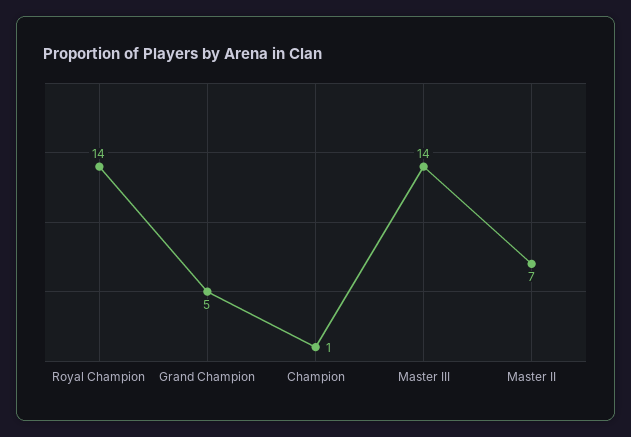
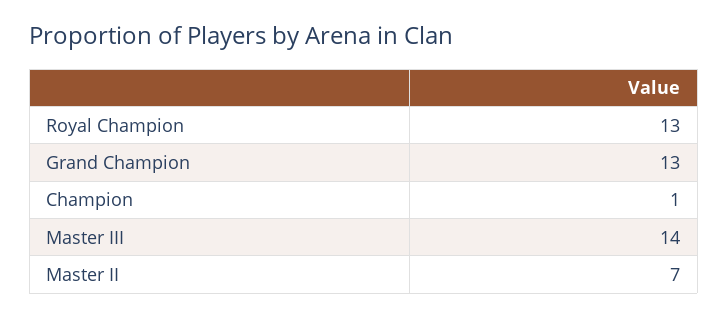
  {
-   "Royal Champion": 14,
+   "Royal Champion": 13,
-   "Grand Champion": 5,
+   "Grand Champion": 13,
    "Champion": 1,
    "Master III": 14,
    "Master II": 7
  }

